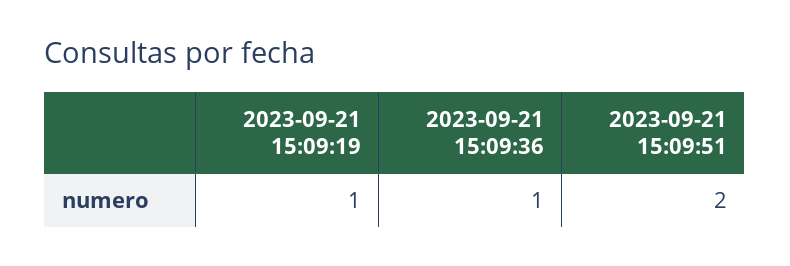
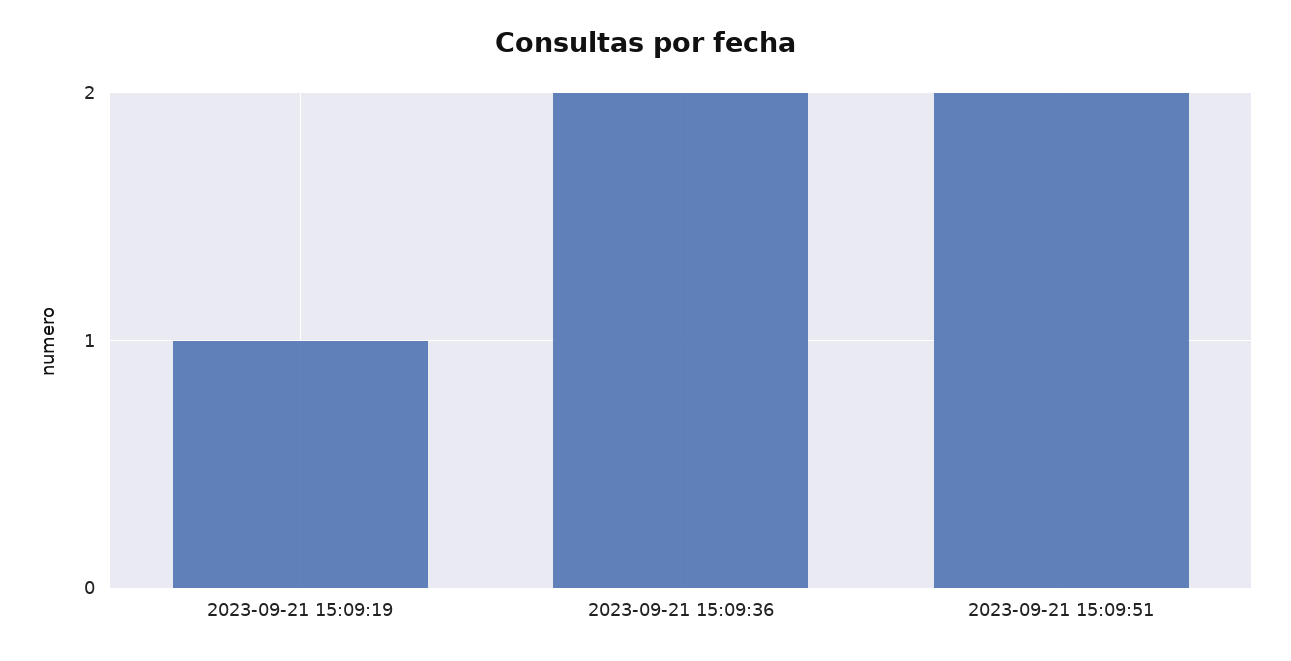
  {
    "2023-09-21 15:09:19": 1,
-   "2023-09-21 15:09:36": 1,
+   "2023-09-21 15:09:36": 2,
    "2023-09-21 15:09:51": 2
  }

